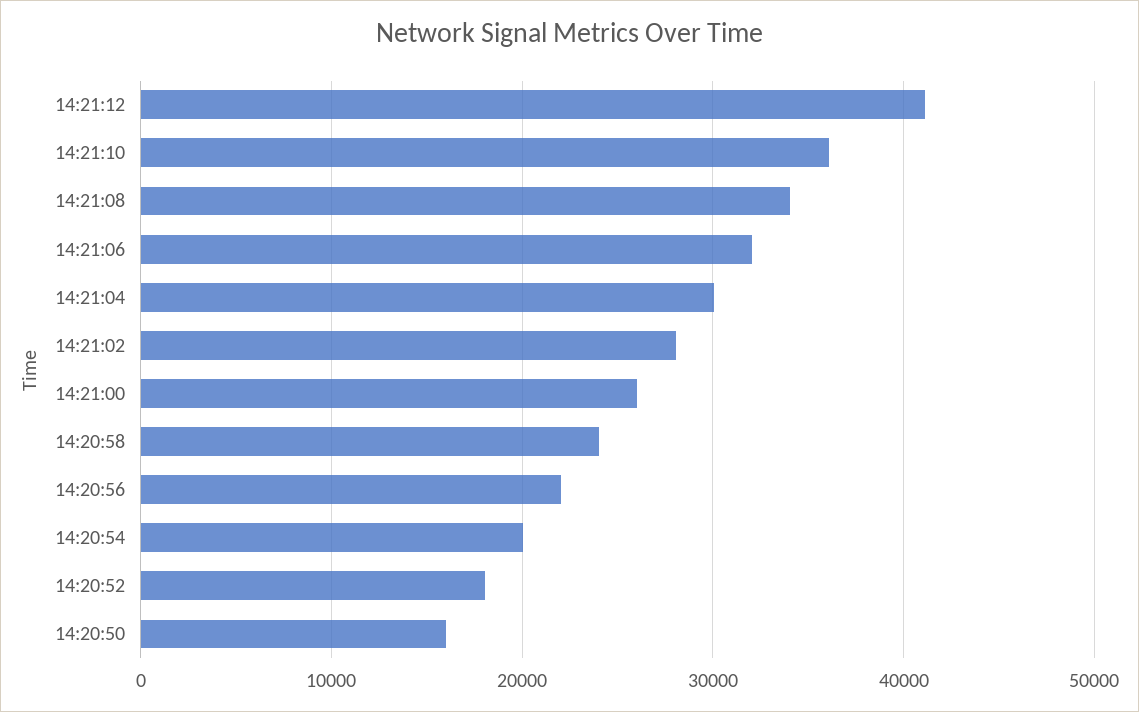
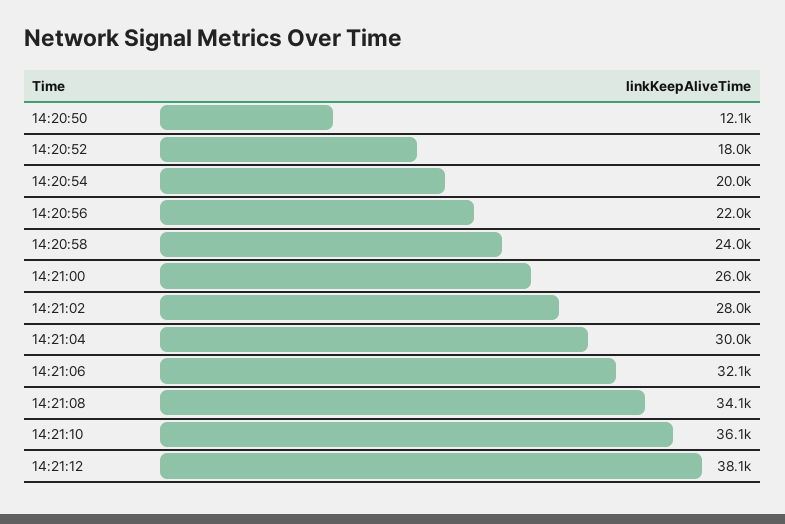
  {
-   "14:21:12": 41000,
+   "14:21:12": 38100,
    "14:21:10": 36100,
    "14:21:08": 34100,
    "14:21:06": 32100,
    "14:21:04": 30000,
    "14:21:02": 28000,
    "14:21:00": 26000,
    "14:20:58": 24000,
    "14:20:56": 22000,
    "14:20:54": 20000,
    "14:20:52": 18000,
-   "14:20:50": 16000
+   "14:20:50": 12100
  }

